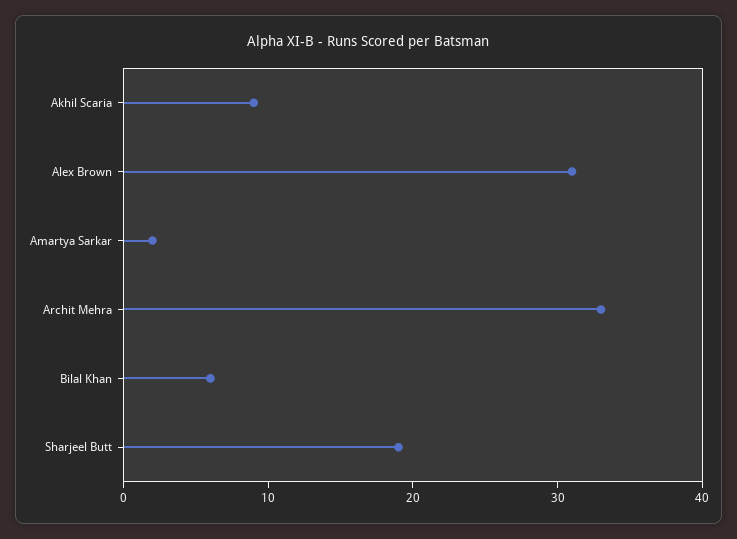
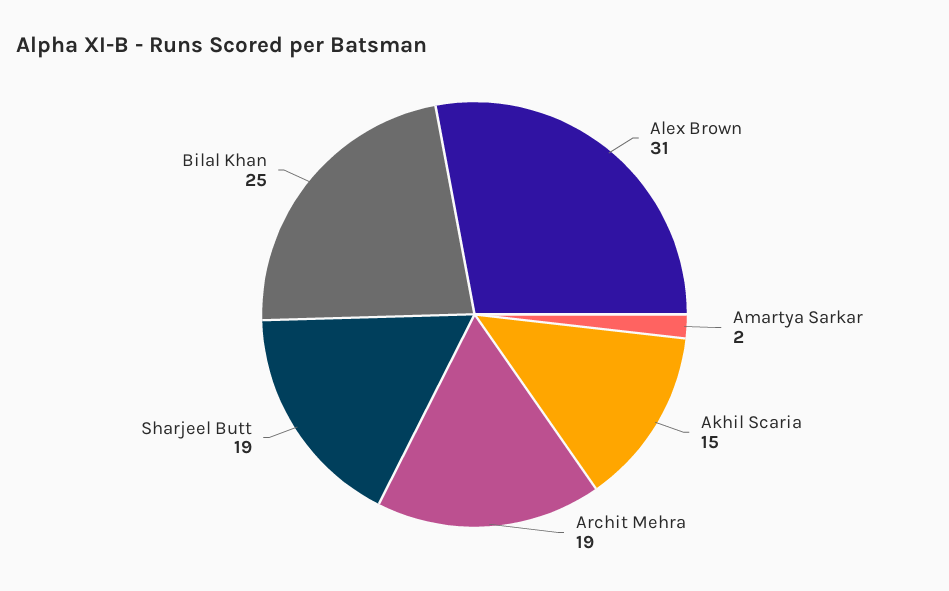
  {
-   "Akhil Scaria": 9,
+   "Akhil Scaria": 15,
    "Alex Brown": 31,
    "Amartya Sarkar": 2,
-   "Archit Mehra": 33,
+   "Archit Mehra": 19,
-   "Bilal Khan": 6,
+   "Bilal Khan": 25,
    "Sharjeel Butt": 19
  }

